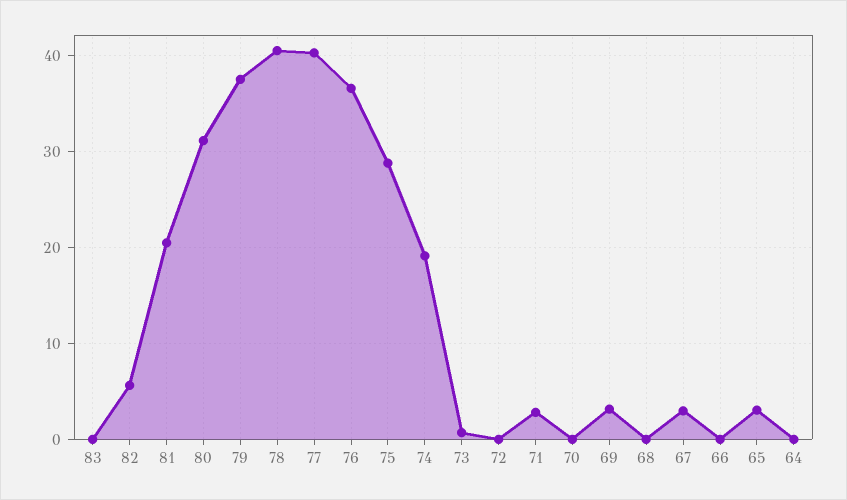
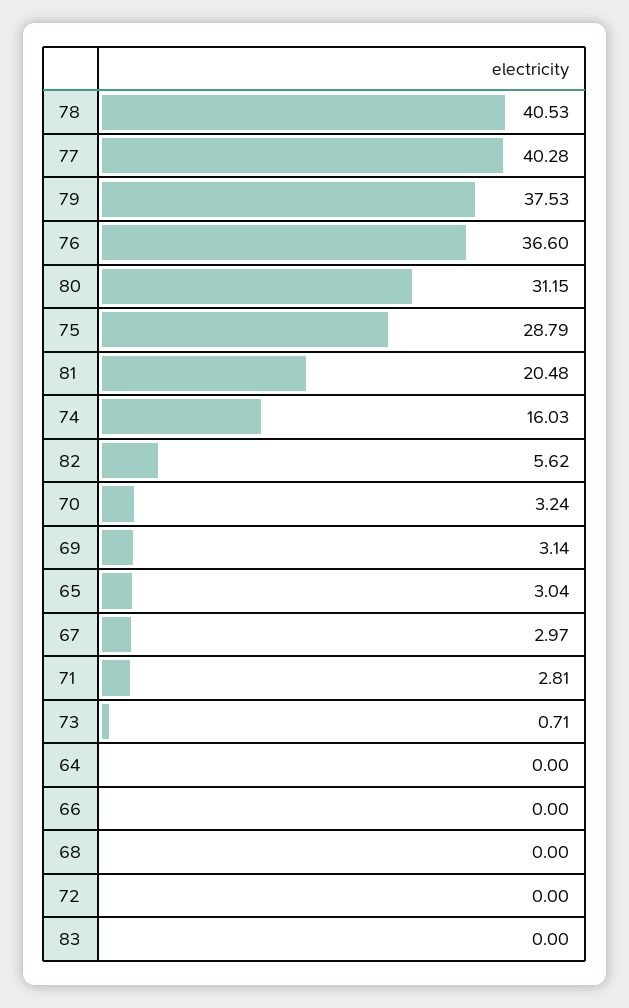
  {
    "83": 0,
    "82": 5.62,
    "81": 20.48,
    "80": 31.15,
    "79": 37.53,
    "78": 40.53,
    "77": 40.28,
    "76": 36.6,
    "75": 28.79,
-   "74": 19,
+   "74": 16.03,
    "73": 0.71,
    "72": 0,
    "71": 2.81,
-   "70": 0,
+   "70": 3.24,
    "69": 3.14,
    "68": 0,
    "67": 2.97,
    "66": 0,
    "65": 3.04,
    "64": 0
  }

